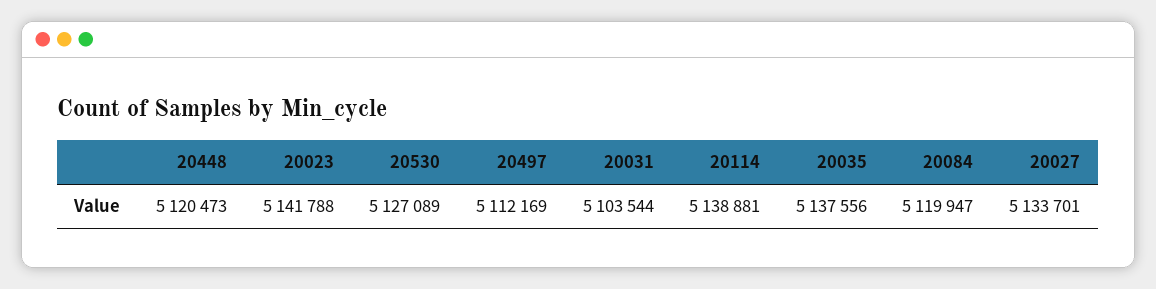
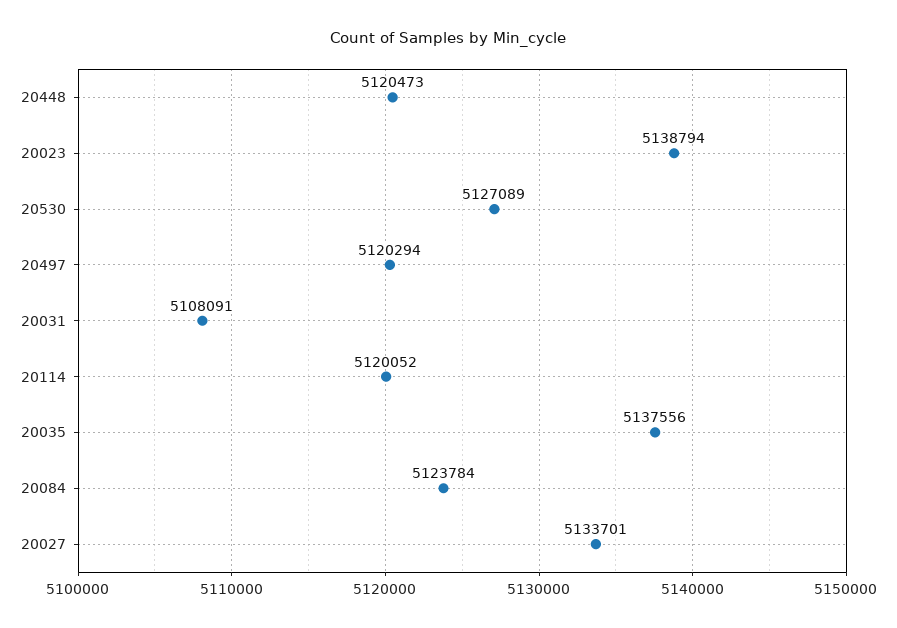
  {
    "20448": 5120473,
-   "20023": 5141788,
+   "20023": 5138794,
    "20530": 5127089,
-   "20497": 5112169,
+   "20497": 5120294,
-   "20031": 5103544,
+   "20031": 5108091,
-   "20114": 5138881,
+   "20114": 5120052,
    "20035": 5137556,
-   "20084": 5119947,
+   "20084": 5123784,
    "20027": 5133701
  }

